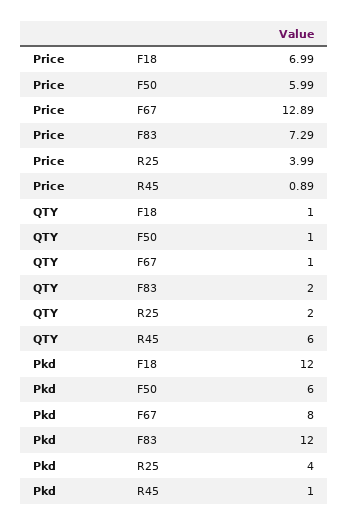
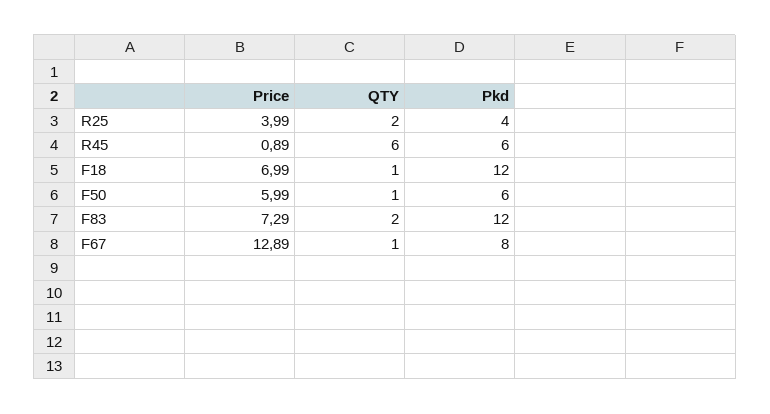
  {
    "Price": {
      "F18": 6.99,
      "F50": 5.99,
      "F67": 12.89,
      "F83": 7.29,
      "R25": 3.99,
      "R45": 0.89
    },
    "QTY": {
      "F18": 1,
      "F50": 1,
      "F67": 1,
      "F83": 2,
      "R25": 2,
      "R45": 6
    },
    "Pkd": {
      "F18": 12,
      "F50": 6,
      "F67": 8,
      "F83": 12,
      "R25": 4,
-     "R45": 1
+     "R45": 6
    }
  }

